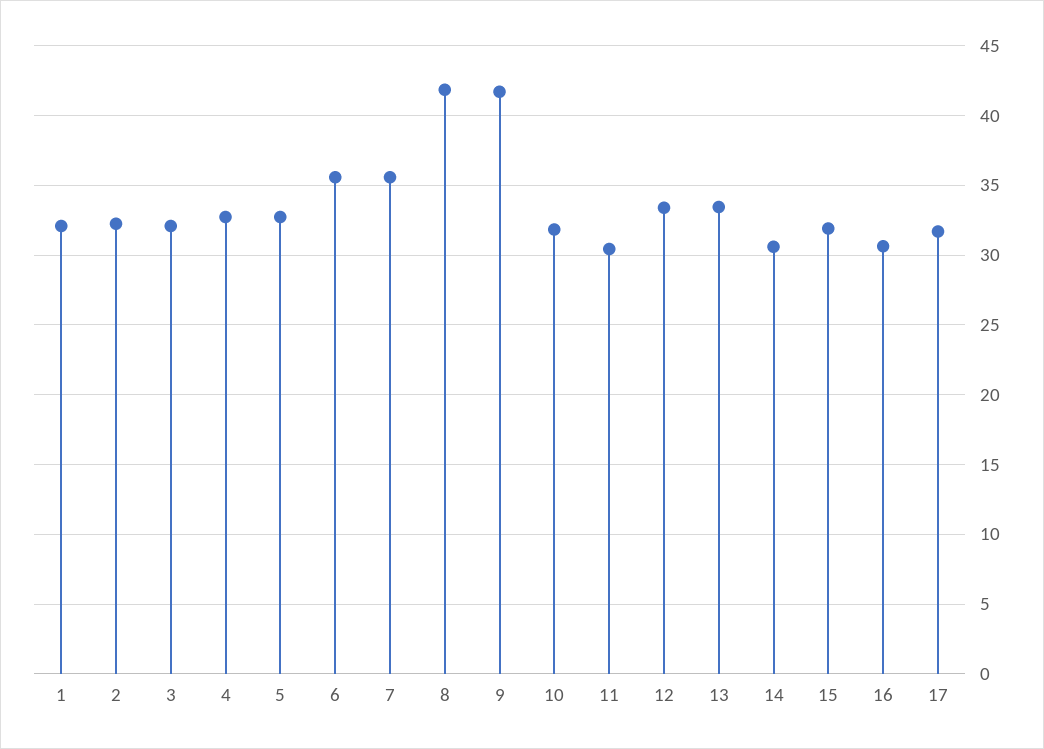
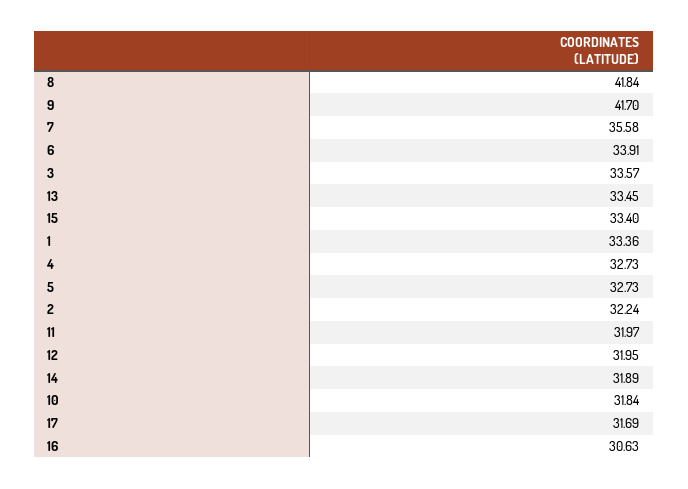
  {
-   "1": 32,
+   "1": 33.36,
    "2": 32.24,
-   "3": 32,
+   "3": 33.57,
    "4": 32.73,
    "5": 32.73,
-   "6": 35.5,
+   "6": 33.91,
    "7": 35.58,
    "8": 41.84,
    "9": 41.7,
    "10": 31.84,
-   "11": 30.5,
+   "11": 31.97,
-   "12": 33.5,
+   "12": 31.95,
    "13": 33.45,
-   "14": 30.5,
+   "14": 31.89,
-   "15": 32,
+   "15": 33.4,
    "16": 30.63,
    "17": 31.69
  }

